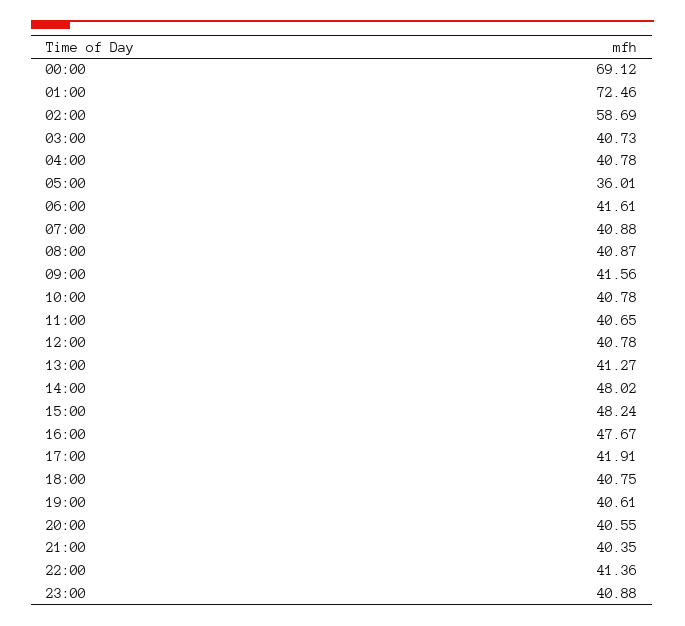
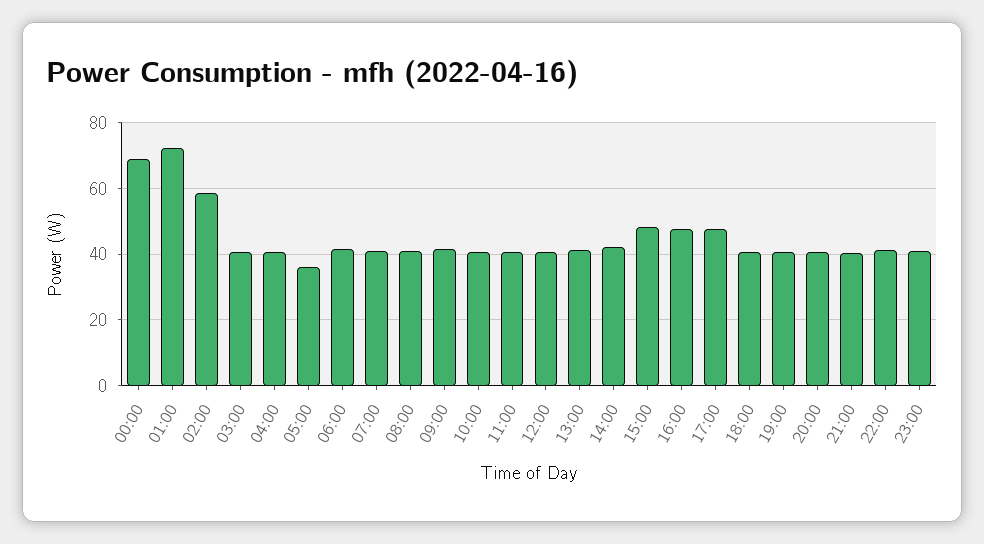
  {
    "00:00": 69.12,
    "01:00": 72.46,
    "02:00": 58.69,
    "03:00": 40.73,
    "04:00": 40.78,
    "05:00": 36.01,
    "06:00": 41.61,
    "07:00": 40.88,
    "08:00": 40.87,
    "09:00": 41.56,
    "10:00": 40.78,
    "11:00": 40.65,
    "12:00": 40.78,
    "13:00": 41.27,
-   "14:00": 48.02,
+   "14:00": 42,
    "15:00": 48.24,
    "16:00": 47.67,
-   "17:00": 41.91,
+   "17:00": 48,
    "18:00": 40.75,
    "19:00": 40.61,
    "20:00": 40.55,
    "21:00": 40.35,
    "22:00": 41.36,
    "23:00": 40.88
  }

